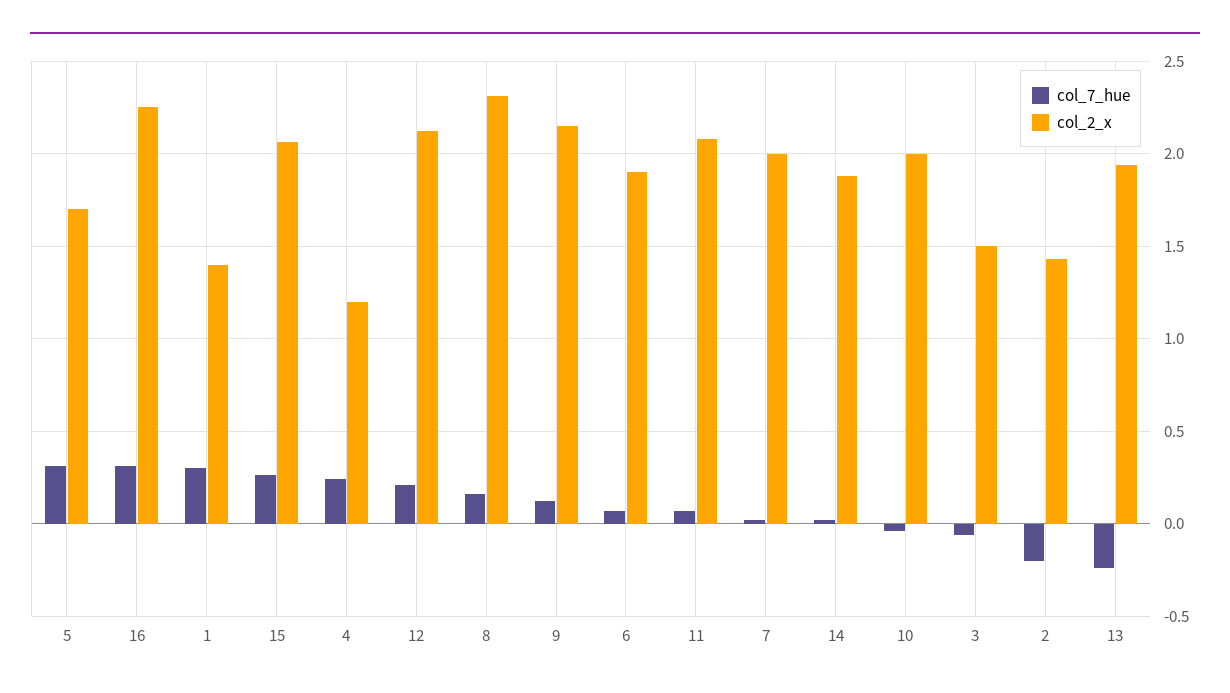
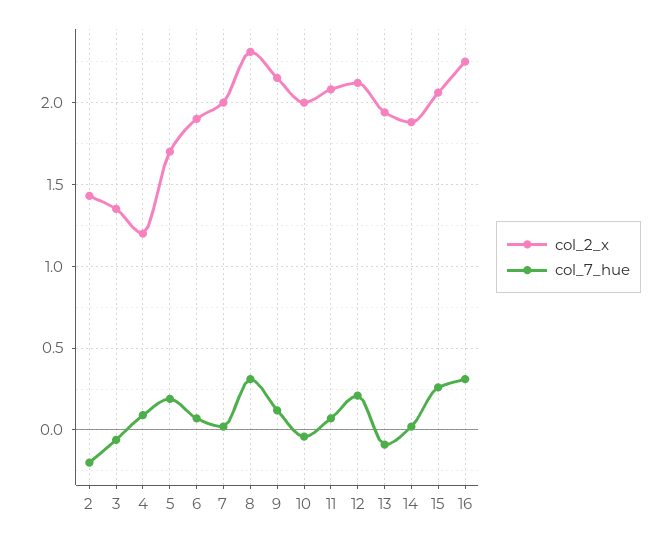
  {
    "col_7_hue": {
-     "5": 0.3,
+     "5": 0.2,
      "16": 0.3,
-     "1": 0.3,
      "15": 0.25,
-     "4": 0.25,
+     "4": 0.1,
      "12": 0.2,
-     "8": 0.15,
+     "8": 0.3,
      "9": 0.1,
      "6": 0.05,
      "11": 0.05,
      "7": 0,
      "14": 0,
      "10": -0.05,
      "3": -0.05,
      "2": -0.2,
-     "13": -0.25
+     "13": -0.1
    },
    "col_2_x": {
      "5": 1.7,
      "16": 2.25,
-     "1": 1.4,
      "15": 2.05,
      "4": 1.2,
      "12": 2.1,
      "8": 2.3,
      "9": 2.15,
      "6": 1.9,
      "11": 2.1,
      "7": 2,
      "14": 1.9,
      "10": 2,
-     "3": 1.5,
+     "3": 1.35,
      "2": 1.45,
      "13": 1.95
    }
  }

